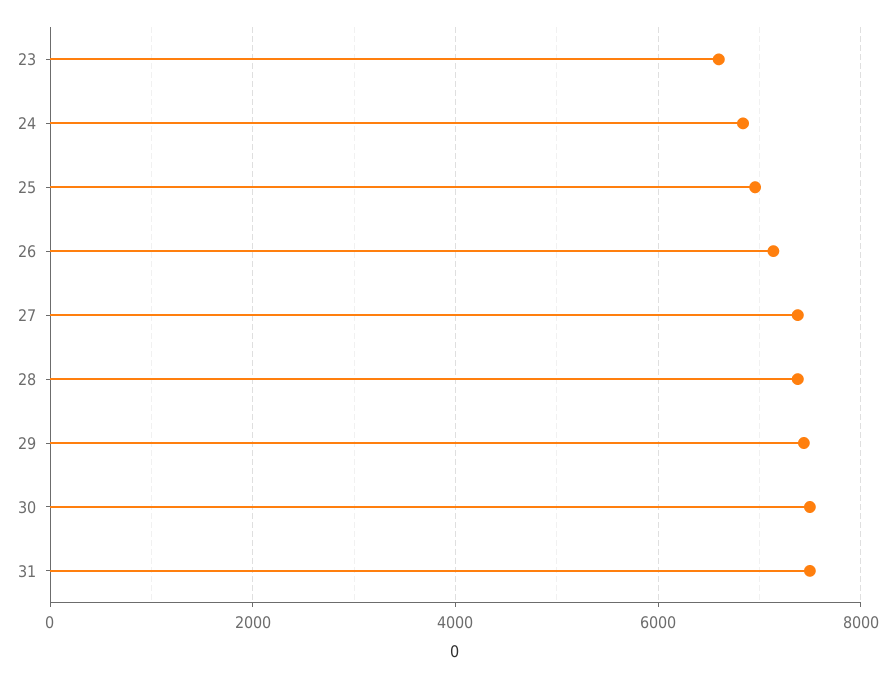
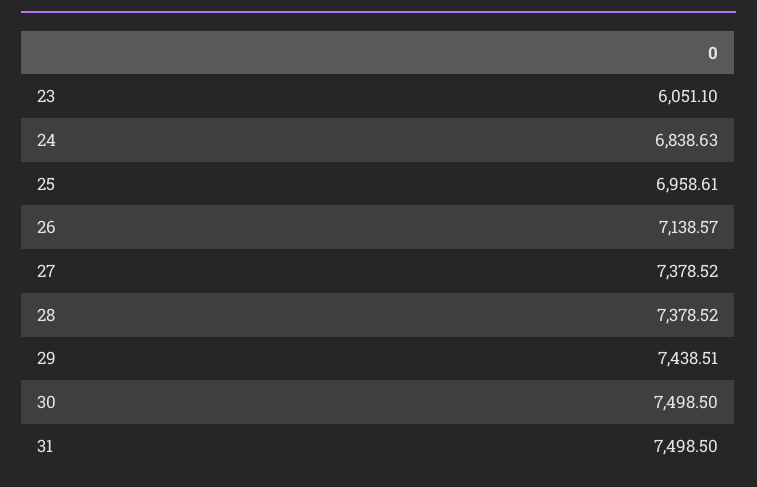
  {
-   "23": 6600,
+   "23": 6051.1,
    "24": 6838.63,
    "25": 6958.61,
    "26": 7138.57,
    "27": 7378.52,
    "28": 7378.52,
    "29": 7438.51,
    "30": 7498.5,
    "31": 7498.5
  }

